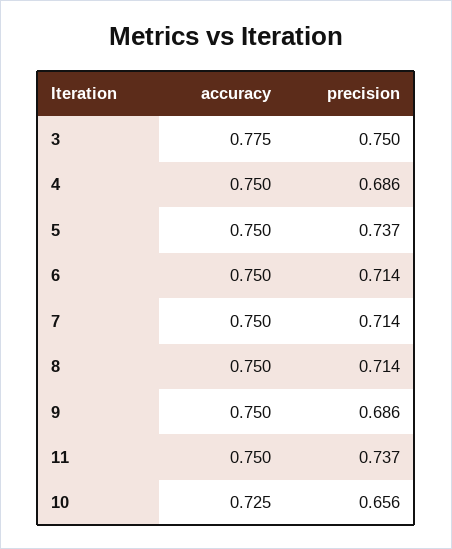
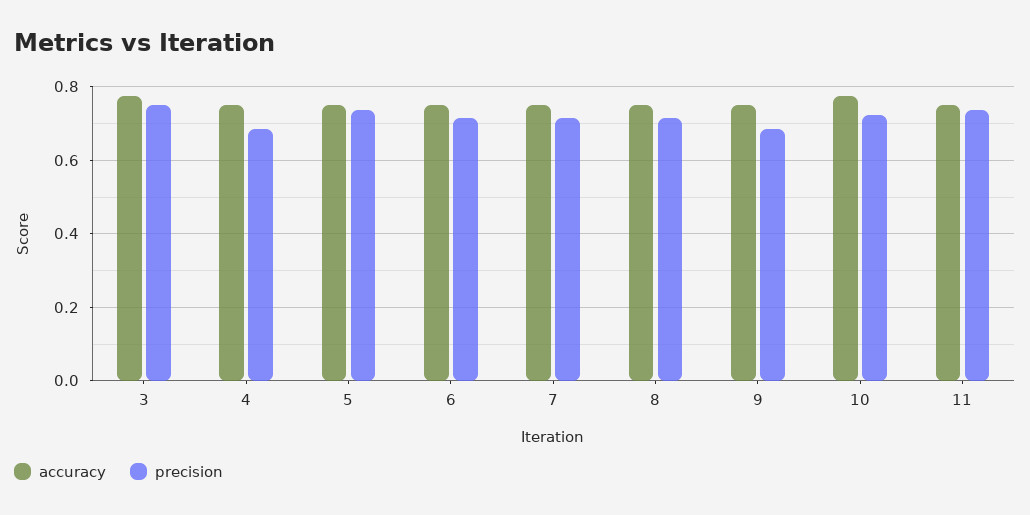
  {
    "accuracy": {
      "3": 0.775,
      "4": 0.75,
      "5": 0.75,
      "6": 0.75,
      "7": 0.75,
      "8": 0.75,
      "9": 0.75,
      "11": 0.75,
-     "10": 0.725
+     "10": 0.78
    },
    "precision": {
      "3": 0.75,
      "4": 0.686,
      "5": 0.737,
      "6": 0.714,
      "7": 0.714,
      "8": 0.714,
      "9": 0.686,
      "11": 0.737,
-     "10": 0.656
+     "10": 0.72
    }
  }

